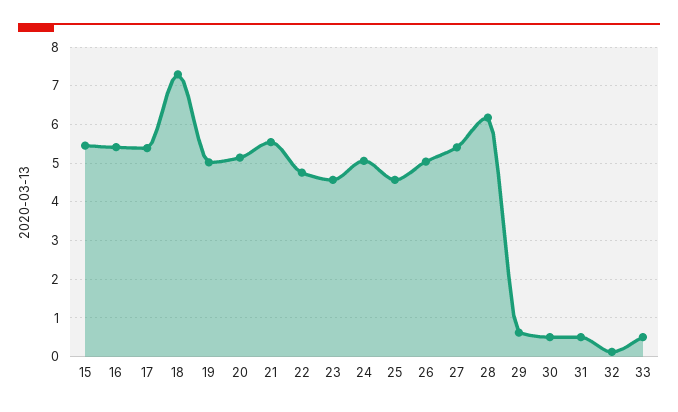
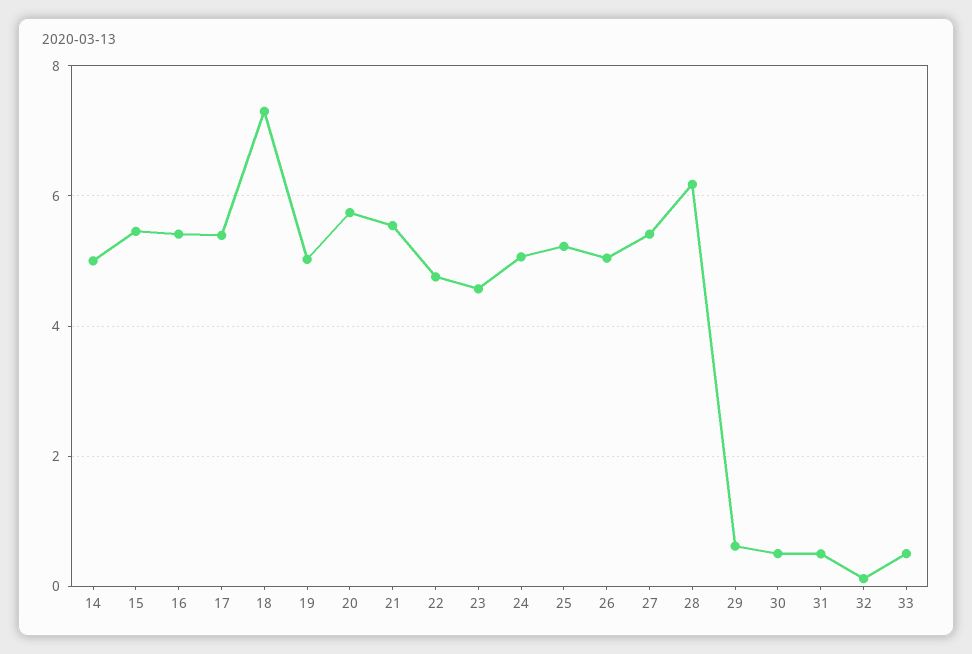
  {
    "15": 5.4,
    "16": 5.4,
    "17": 5.4,
    "18": 7.2,
    "19": 5,
-   "20": 5.2,
+   "20": 5.8,
    "21": 5.6,
    "22": 4.8,
    "23": 4.6,
    "24": 5,
-   "25": 4.6,
+   "25": 5.2,
    "26": 5,
    "27": 5.4,
    "28": 6.2,
    "29": 0.6,
    "30": 0.6,
    "31": 0.6,
    "32": 0.2,
-   "33": 0.6
+   "33": 0.6,
+   "14": 5
  }

